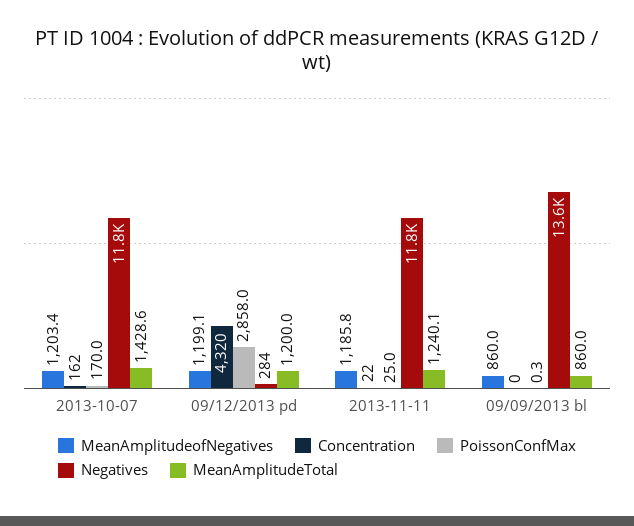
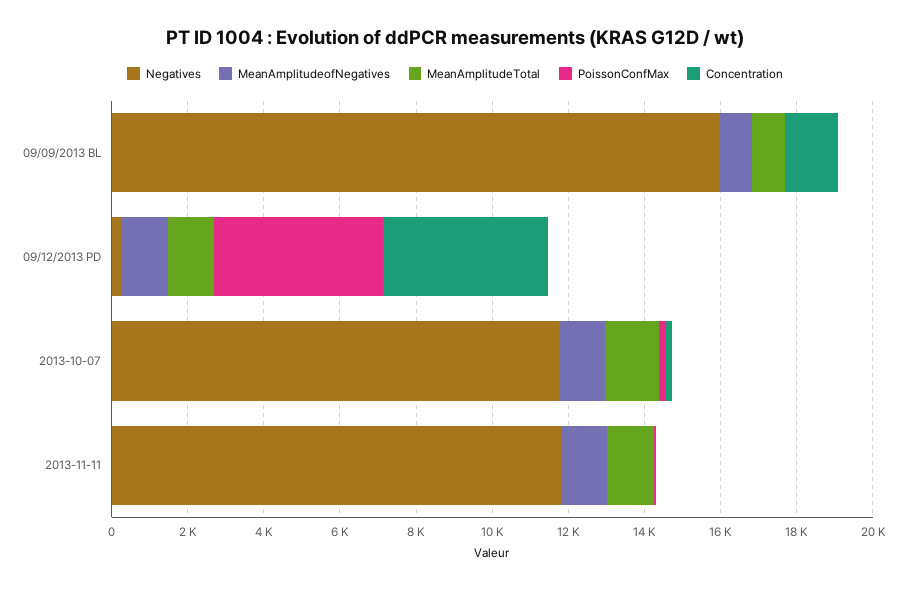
  {
    "MeanAmplitudeofNegatives": {
      "2013-10-07": 1203.4,
      "09/12/2013 pd": 1199.1,
      "2013-11-11": 1185.8,
      "09/09/2013 bl": 860
    },
    "Concentration": {
      "2013-10-07": 162,
      "09/12/2013 pd": 4320,
      "2013-11-11": 22,
-     "09/09/2013 bl": 0
+     "09/09/2013 bl": 1500
    },
    "PoissonConfMax": {
      "2013-10-07": 170,
-     "09/12/2013 pd": 2858,
+     "09/12/2013 pd": 4500,
      "2013-11-11": 25,
      "09/09/2013 bl": 0.3
    },
    "Negatives": {
      "2013-10-07": 11800,
      "09/12/2013 pd": 284,
      "2013-11-11": 11800,
-     "09/09/2013 bl": 13600
+     "09/09/2013 bl": 16000
    },
    "MeanAmplitudeTotal": {
      "2013-10-07": 1428.6,
      "09/12/2013 pd": 1200,
      "2013-11-11": 1240.1,
      "09/09/2013 bl": 860
    }
  }

